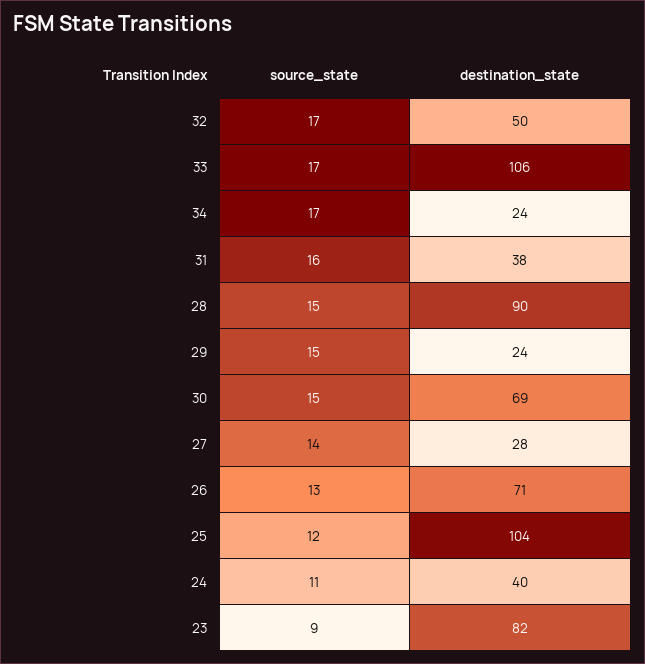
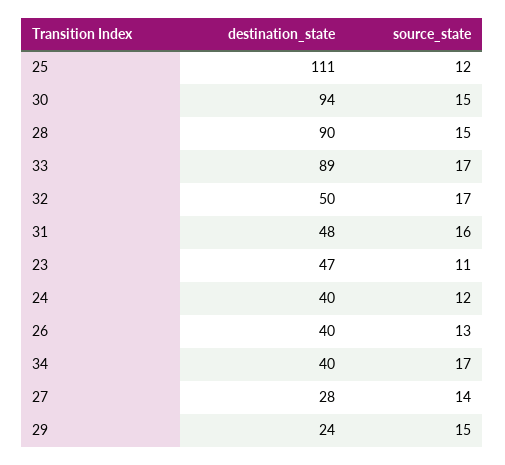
  {
    "source_state": {
      "32": 17,
      "33": 17,
      "34": 17,
      "31": 16,
      "28": 15,
      "29": 15,
      "30": 15,
      "27": 14,
      "26": 13,
      "25": 12,
-     "24": 11,
+     "24": 12,
-     "23": 9
+     "23": 11
    },
    "destination_state": {
      "32": 50,
-     "33": 106,
+     "33": 89,
-     "34": 24,
+     "34": 40,
-     "31": 38,
+     "31": 48,
      "28": 90,
      "29": 24,
-     "30": 69,
+     "30": 94,
      "27": 28,
-     "26": 71,
+     "26": 40,
-     "25": 104,
+     "25": 111,
      "24": 40,
-     "23": 82
+     "23": 47
    }
  }

